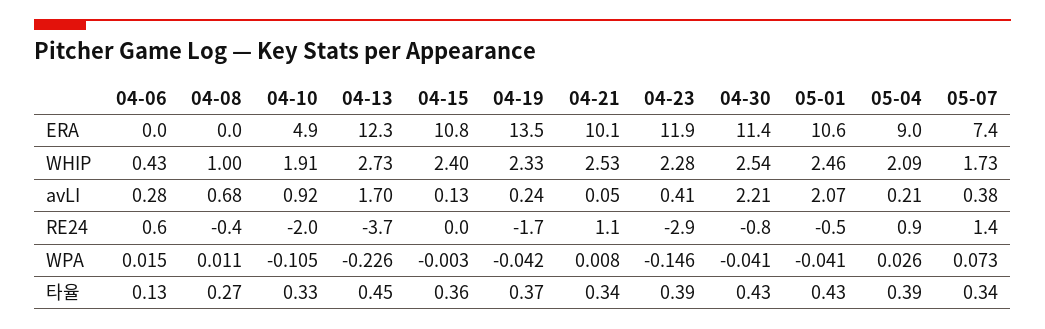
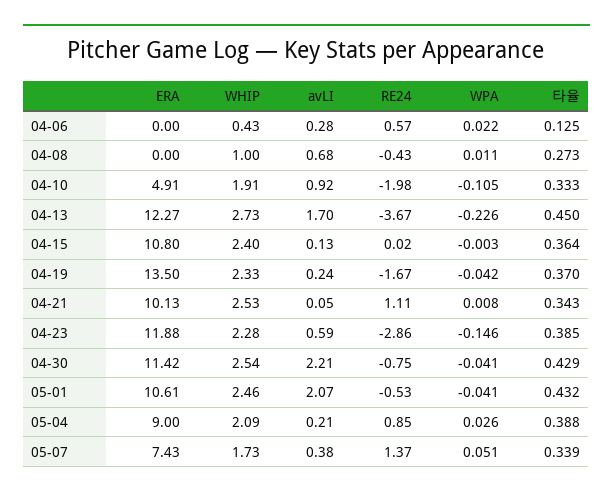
  {
    "04-06": {
      "ERA": 0,
      "WHIP": 0.43,
      "avLI": 0.28,
      "RE24": 0.57,
-     "WPA": 0.015,
+     "WPA": 0.022,
      "타율": 0.125
    },
    "04-08": {
      "ERA": 0,
      "WHIP": 1,
      "avLI": 0.68,
      "RE24": -0.43,
      "WPA": 0.011,
      "타율": 0.273
    },
    "04-10": {
      "ERA": 4.91,
      "WHIP": 1.91,
      "avLI": 0.92,
      "RE24": -1.98,
      "WPA": -0.105,
      "타율": 0.333
    },
    "04-13": {
      "ERA": 12.27,
      "WHIP": 2.73,
      "avLI": 1.7,
      "RE24": -3.67,
      "WPA": -0.226,
      "타율": 0.45
    },
    "04-15": {
      "ERA": 10.8,
      "WHIP": 2.4,
      "avLI": 0.13,
      "RE24": 0.02,
      "WPA": -0.003,
      "타율": 0.364
    },
    "04-19": {
      "ERA": 13.5,
      "WHIP": 2.33,
      "avLI": 0.24,
      "RE24": -1.67,
      "WPA": -0.042,
      "타율": 0.37
    },
    "04-21": {
      "ERA": 10.13,
      "WHIP": 2.53,
      "avLI": 0.05,
      "RE24": 1.11,
      "WPA": 0.008,
      "타율": 0.343
    },
    "04-23": {
      "ERA": 11.88,
      "WHIP": 2.28,
-     "avLI": 0.41,
+     "avLI": 0.59,
      "RE24": -2.86,
      "WPA": -0.146,
      "타율": 0.385
    },
    "04-30": {
      "ERA": 11.42,
      "WHIP": 2.54,
      "avLI": 2.21,
      "RE24": -0.75,
      "WPA": -0.041,
      "타율": 0.429
    },
    "05-01": {
      "ERA": 10.61,
      "WHIP": 2.46,
      "avLI": 2.07,
      "RE24": -0.53,
      "WPA": -0.041,
      "타율": 0.432
    },
    "05-04": {
      "ERA": 9,
      "WHIP": 2.09,
      "avLI": 0.21,
      "RE24": 0.85,
      "WPA": 0.026,
      "타율": 0.388
    },
    "05-07": {
      "ERA": 7.43,
      "WHIP": 1.73,
      "avLI": 0.38,
      "RE24": 1.37,
-     "WPA": 0.073,
+     "WPA": 0.051,
      "타율": 0.339
    }
  }

